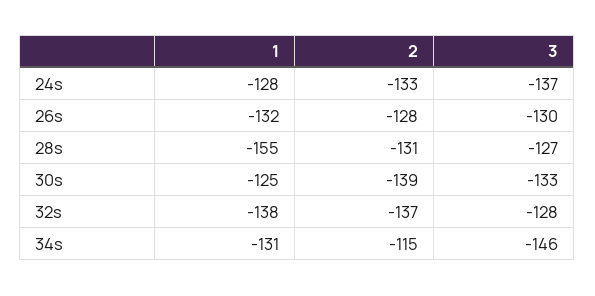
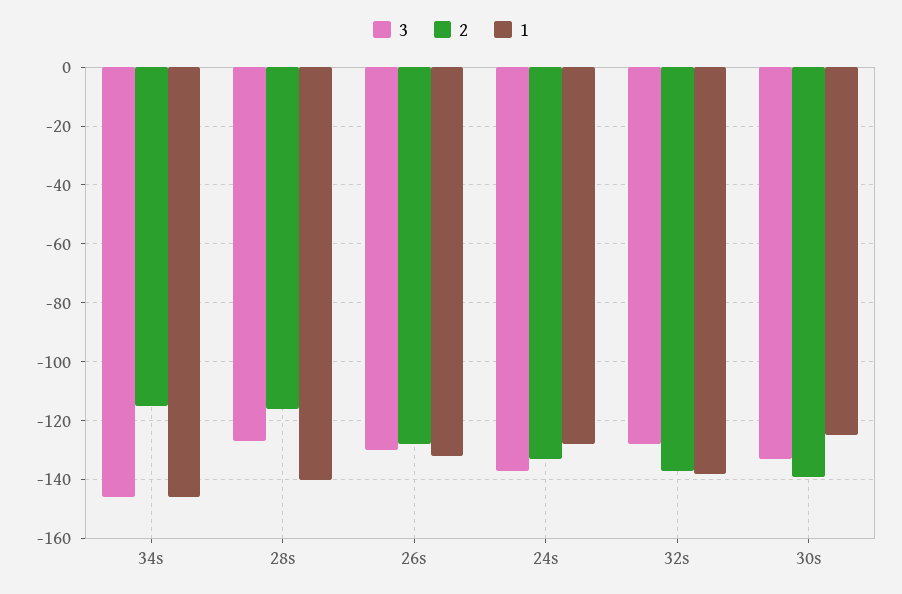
  {
    "1": {
      "24s": -128,
      "26s": -132,
-     "28s": -155,
+     "28s": -140,
      "30s": -125,
      "32s": -138,
-     "34s": -131
+     "34s": -145
    },
    "2": {
      "24s": -133,
      "26s": -128,
-     "28s": -131,
+     "28s": -115,
      "30s": -139,
      "32s": -137,
      "34s": -115
    },
    "3": {
      "24s": -137,
      "26s": -130,
      "28s": -127,
      "30s": -133,
      "32s": -128,
      "34s": -146
    }
  }

